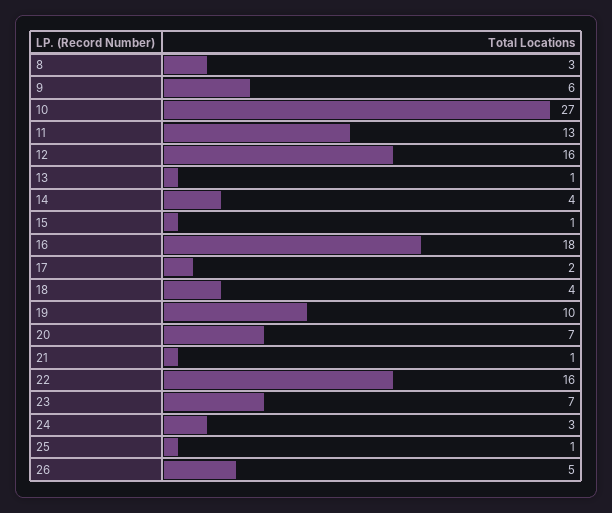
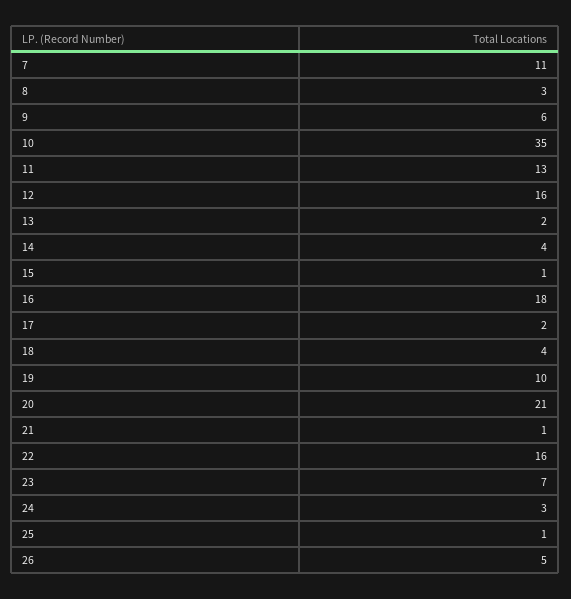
  {
    "8": 3,
    "9": 6,
-   "10": 27,
+   "10": 35,
    "11": 13,
    "12": 16,
-   "13": 1,
+   "13": 2,
    "14": 4,
    "15": 1,
    "16": 18,
    "17": 2,
    "18": 4,
    "19": 10,
-   "20": 7,
+   "20": 21,
    "21": 1,
    "22": 16,
    "23": 7,
    "24": 3,
    "25": 1,
-   "26": 5
+   "26": 5,
+   "7": 11
  }

